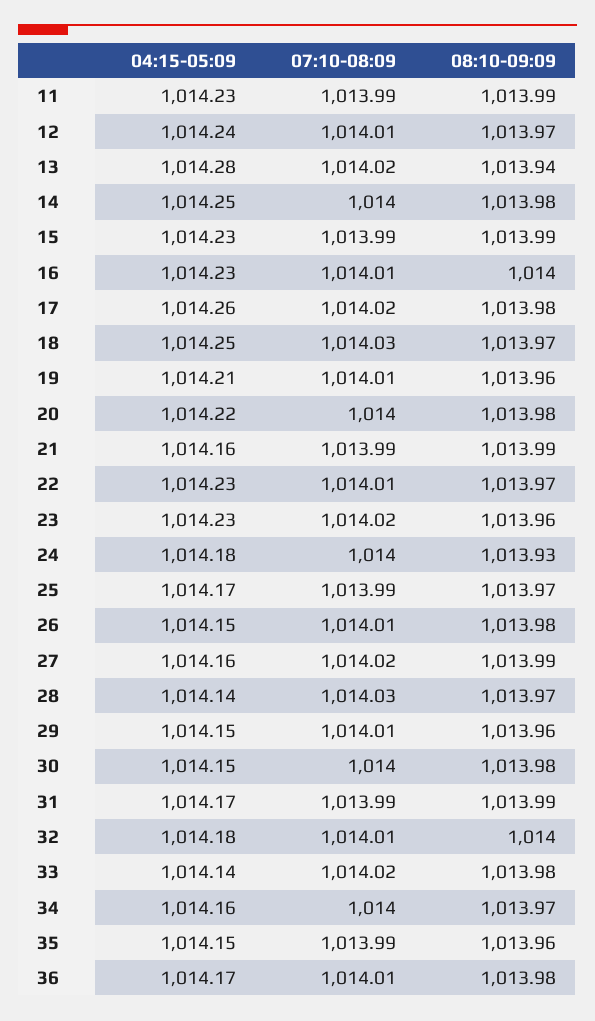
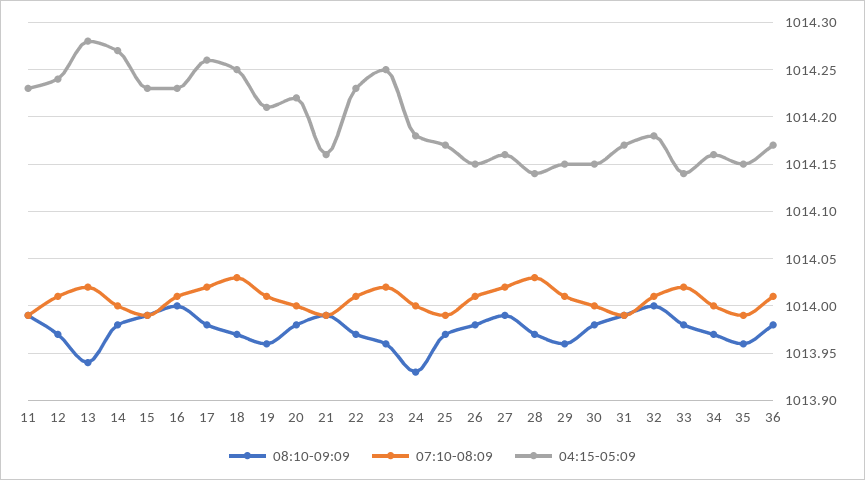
  {
    "04:15-05:09": {
      "11": 1014.23,
      "12": 1014.24,
      "13": 1014.28,
-     "14": 1014.25,
+     "14": 1014.27,
      "15": 1014.23,
      "16": 1014.23,
      "17": 1014.26,
      "18": 1014.25,
      "19": 1014.21,
      "20": 1014.22,
      "21": 1014.16,
      "22": 1014.23,
-     "23": 1014.23,
+     "23": 1014.25,
      "24": 1014.18,
      "25": 1014.17,
      "26": 1014.15,
      "27": 1014.16,
      "28": 1014.14,
      "29": 1014.15,
      "30": 1014.15,
      "31": 1014.17,
      "32": 1014.18,
      "33": 1014.14,
      "34": 1014.16,
      "35": 1014.15,
      "36": 1014.17
    },
    "07:10-08:09": {
      "11": 1013.99,
      "12": 1014.01,
      "13": 1014.02,
      "14": 1014,
      "15": 1013.99,
      "16": 1014.01,
      "17": 1014.02,
      "18": 1014.03,
      "19": 1014.01,
      "20": 1014,
      "21": 1013.99,
      "22": 1014.01,
      "23": 1014.02,
      "24": 1014,
      "25": 1013.99,
      "26": 1014.01,
      "27": 1014.02,
      "28": 1014.03,
      "29": 1014.01,
      "30": 1014,
      "31": 1013.99,
      "32": 1014.01,
      "33": 1014.02,
      "34": 1014,
      "35": 1013.99,
      "36": 1014.01
    },
    "08:10-09:09": {
      "11": 1013.99,
      "12": 1013.97,
      "13": 1013.94,
      "14": 1013.98,
      "15": 1013.99,
      "16": 1014,
      "17": 1013.98,
      "18": 1013.97,
      "19": 1013.96,
      "20": 1013.98,
      "21": 1013.99,
      "22": 1013.97,
      "23": 1013.96,
      "24": 1013.93,
      "25": 1013.97,
      "26": 1013.98,
      "27": 1013.99,
      "28": 1013.97,
      "29": 1013.96,
      "30": 1013.98,
      "31": 1013.99,
      "32": 1014,
      "33": 1013.98,
      "34": 1013.97,
      "35": 1013.96,
      "36": 1013.98
    }
  }

